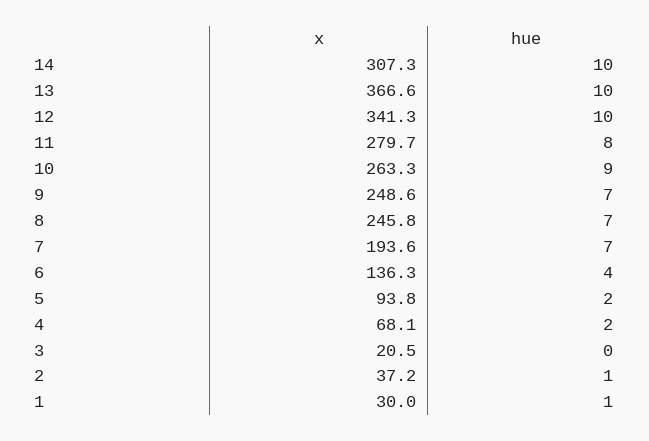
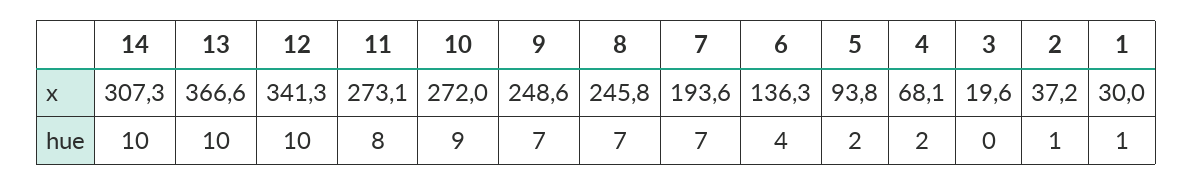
  {
    "x": {
      "14": 307.3,
      "13": 366.6,
      "12": 341.3,
-     "11": 279.7,
+     "11": 273.1,
-     "10": 263.3,
+     "10": 272,
      "9": 248.6,
      "8": 245.8,
      "7": 193.6,
      "6": 136.3,
      "5": 93.8,
      "4": 68.1,
-     "3": 20.5,
+     "3": 19.6,
      "2": 37.2,
      "1": 30
    },
    "hue": {
      "14": 10,
      "13": 10,
      "12": 10,
      "11": 8,
      "10": 9,
      "9": 7,
      "8": 7,
      "7": 7,
      "6": 4,
      "5": 2,
      "4": 2,
      "3": 0,
      "2": 1,
      "1": 1
    }
  }

